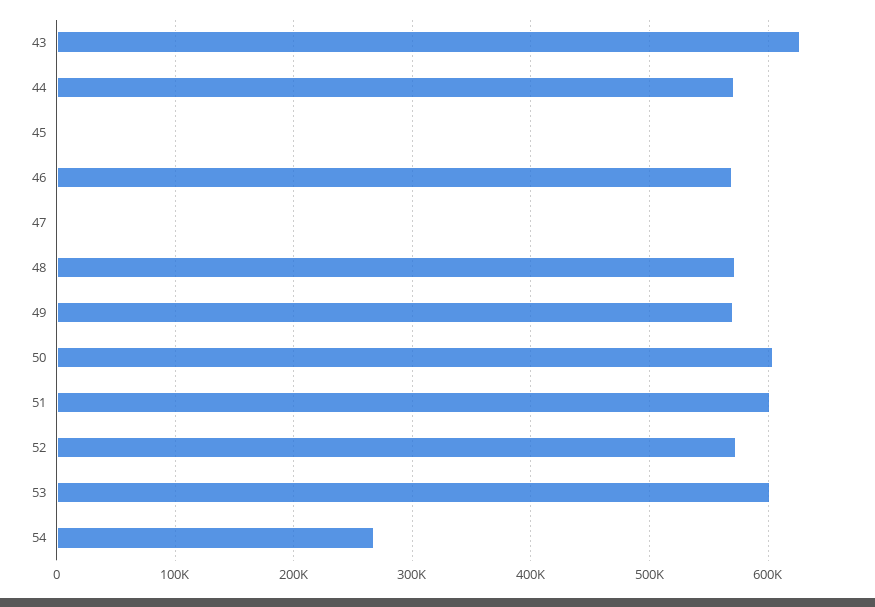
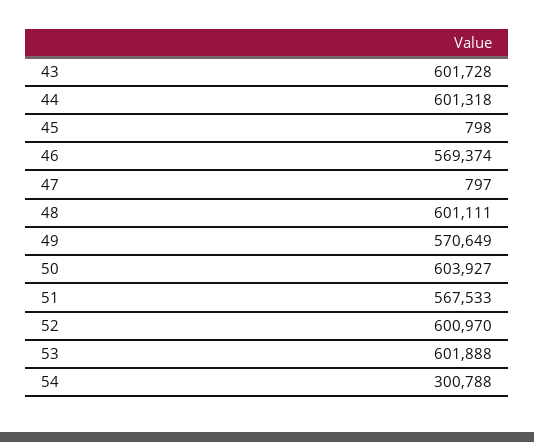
  {
-   "43": 630000,
+   "43": 601728,
-   "44": 570000,
+   "44": 601318,
    "45": 798,
    "46": 569374,
    "47": 797,
-   "48": 570000,
+   "48": 601111,
    "49": 570649,
    "50": 603927,
-   "51": 600000,
+   "51": 567533,
-   "52": 570000,
+   "52": 600970,
    "53": 601888,
-   "54": 270000
+   "54": 300788
  }

